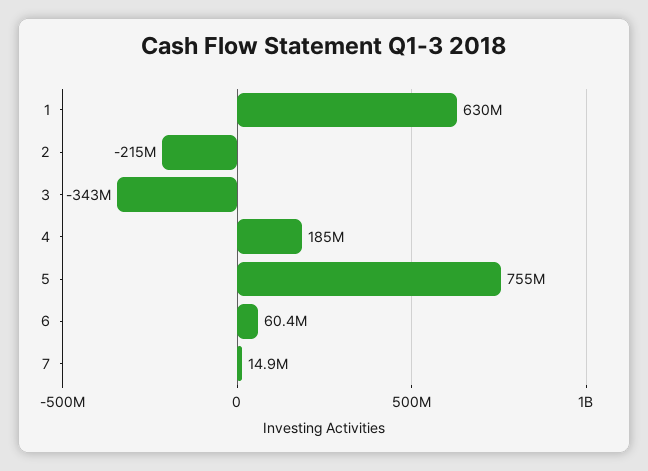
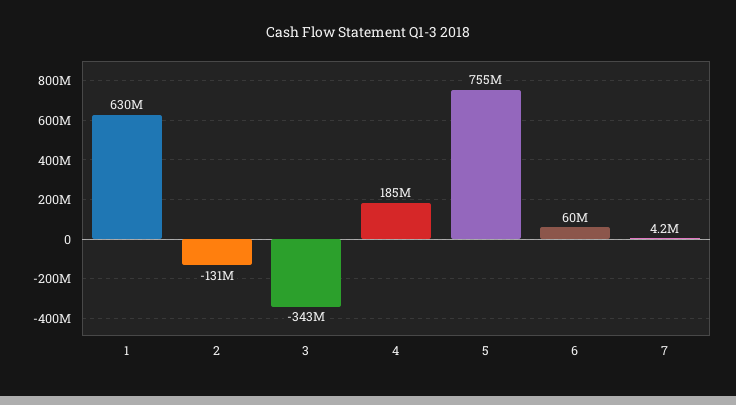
  {
    "1": 630000000,
-   "2": -215000000,
+   "2": -131000000,
    "3": -343000000,
    "4": 185000000,
    "5": 755000000,
    "6": 60400000,
-   "7": 14900000
+   "7": 4200000
  }

